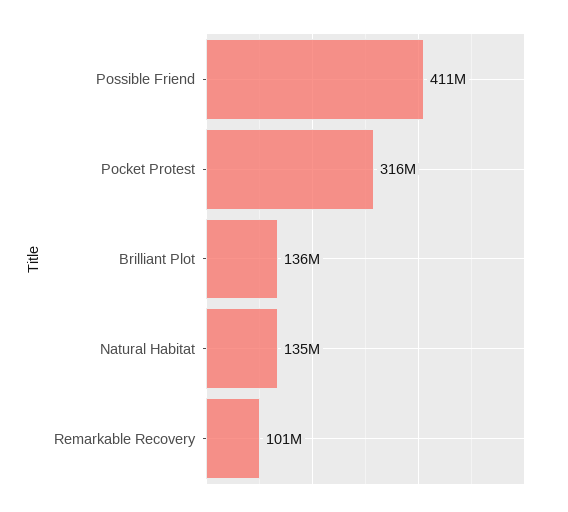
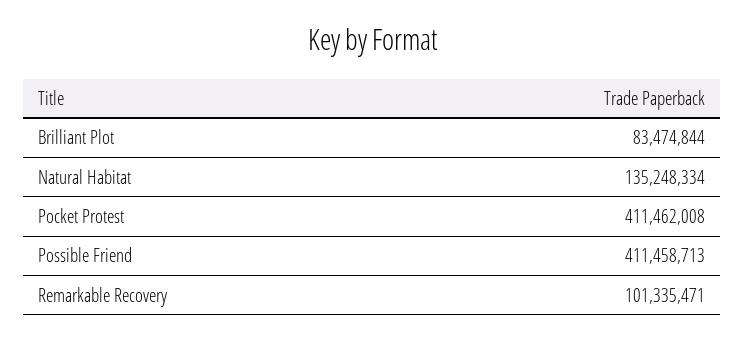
  {
    "Possible Friend": 411458713,
-   "Pocket Protest": 316000000,
+   "Pocket Protest": 411462008,
-   "Brilliant Plot": 136000000,
+   "Brilliant Plot": 83474844,
    "Natural Habitat": 135248334,
    "Remarkable Recovery": 101335471
  }

